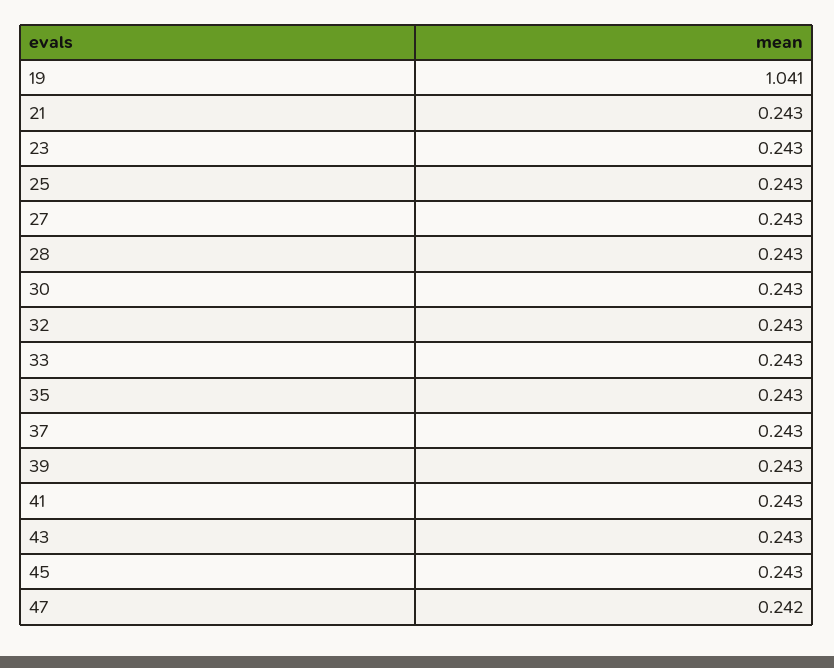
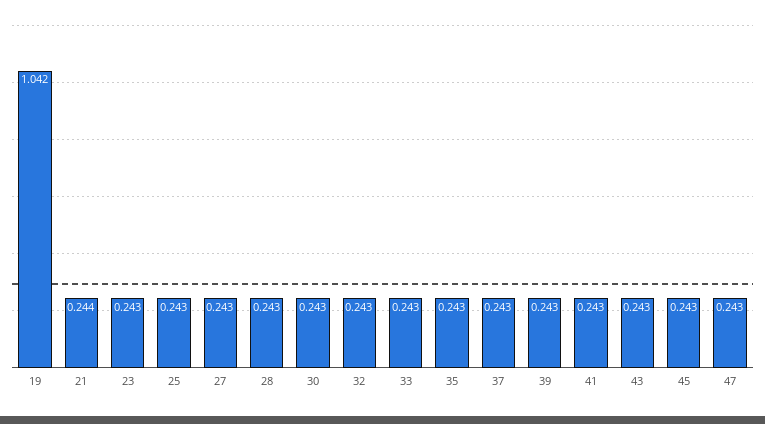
  {
-   "19": 1.041,
+   "19": 1.042,
-   "21": 0.243,
+   "21": 0.244,
    "23": 0.243,
    "25": 0.243,
    "27": 0.243,
    "28": 0.243,
    "30": 0.243,
    "32": 0.243,
    "33": 0.243,
    "35": 0.243,
    "37": 0.243,
    "39": 0.243,
    "41": 0.243,
    "43": 0.243,
    "45": 0.243,
-   "47": 0.242
+   "47": 0.243
  }

